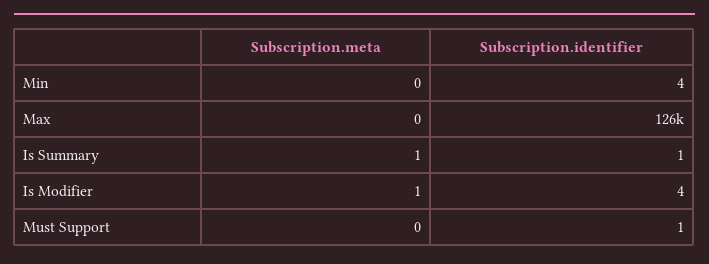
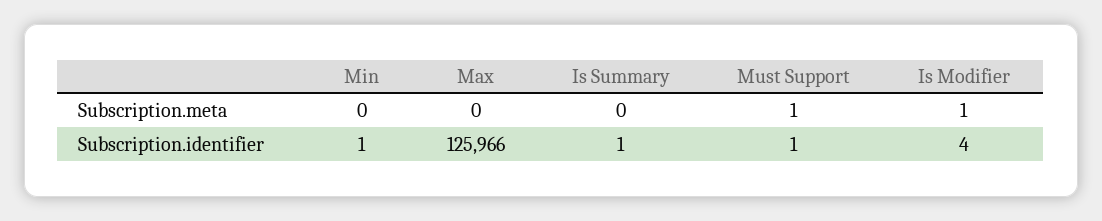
  {
    "Subscription.meta": {
      "Min": 0,
      "Max": 0,
-     "Is Summary": 1,
+     "Is Summary": 0,
      "Is Modifier": 1,
-     "Must Support": 0
+     "Must Support": 1
    },
    "Subscription.identifier": {
-     "Min": 4,
+     "Min": 1,
      "Max": 125966,
      "Is Summary": 1,
      "Is Modifier": 4,
      "Must Support": 1
    }
  }

